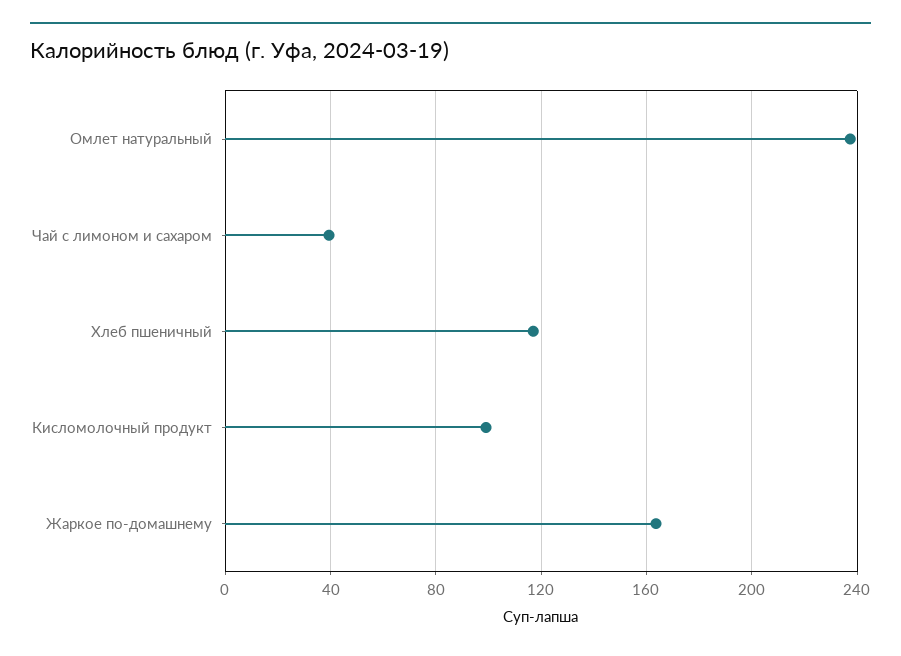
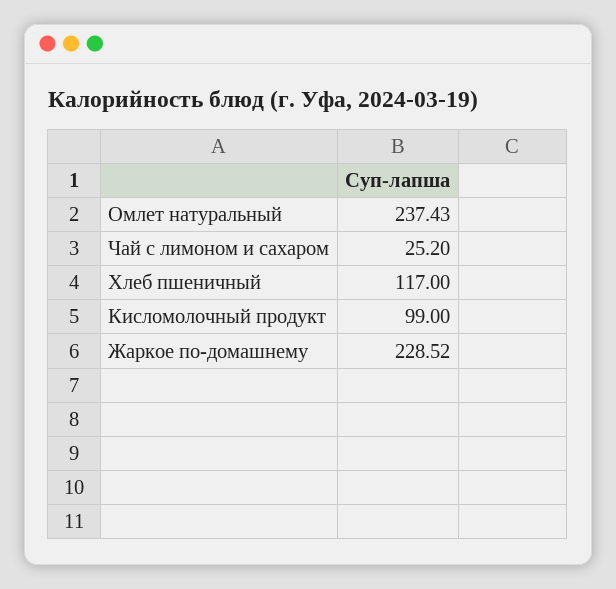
  {
    "Омлет натуральный": 237.43,
-   "Чай с лимоном и сахаром": 40,
+   "Чай с лимоном и сахаром": 25.2,
    "Хлеб пшеничный": 117,
    "Кисломолочный продукт": 99,
-   "Жаркое по-домашнему": 165
+   "Жаркое по-домашнему": 228.52
  }

